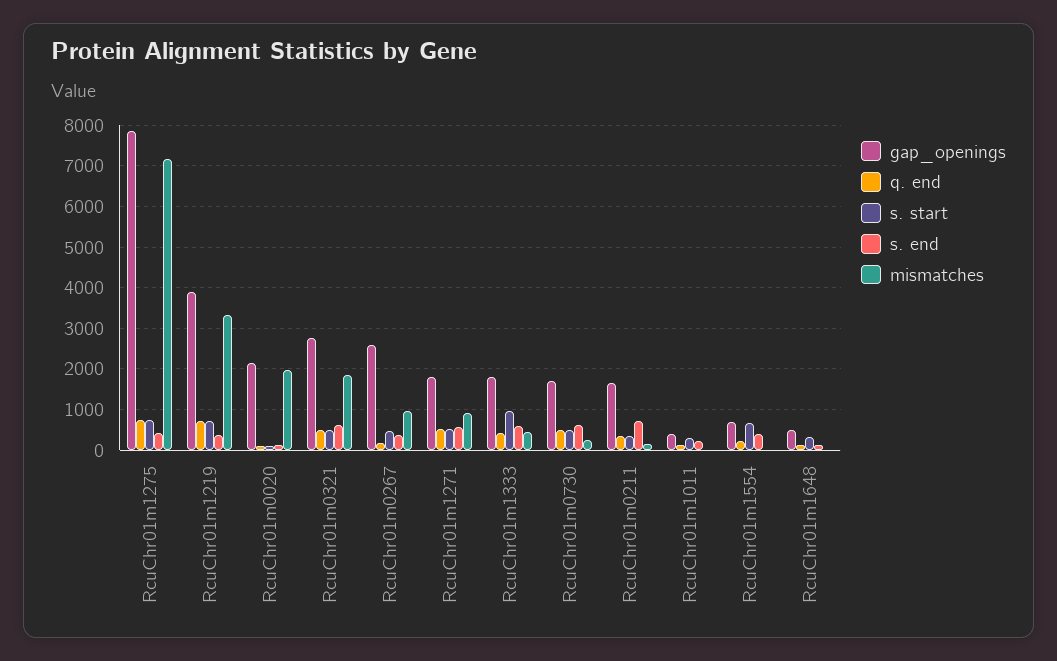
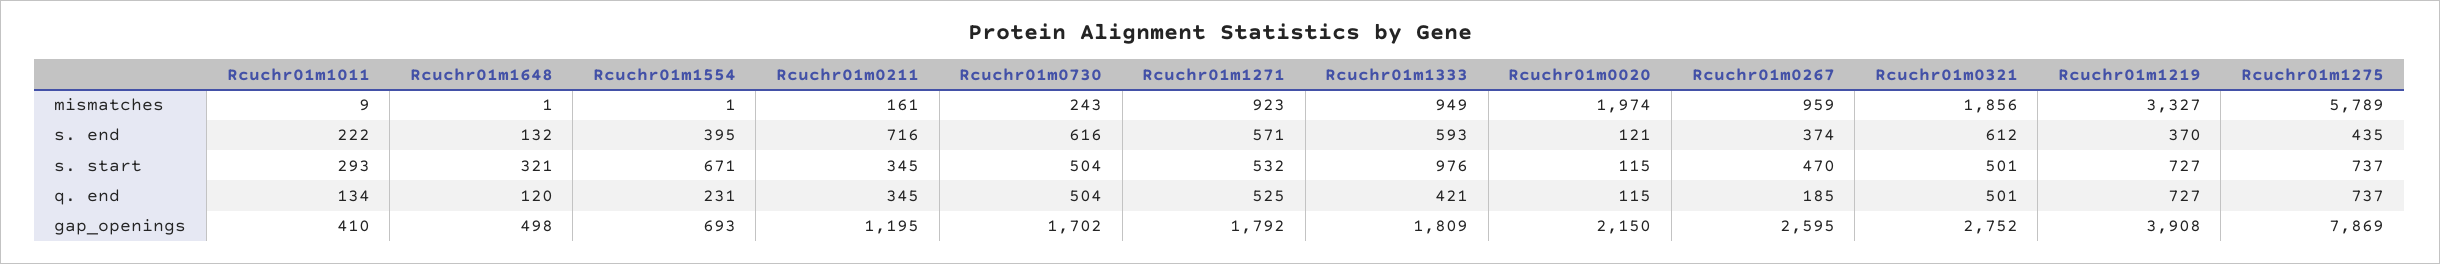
  {
    "gap_openings": {
      "RcuChr01m1275": 7869,
      "RcuChr01m1219": 3908,
      "RcuChr01m0020": 2150,
      "RcuChr01m0321": 2752,
      "RcuChr01m0267": 2595,
      "RcuChr01m1271": 1792,
      "RcuChr01m1333": 1809,
      "RcuChr01m0730": 1702,
-     "RcuChr01m0211": 1600,
+     "RcuChr01m0211": 1195,
      "RcuChr01m1011": 410,
      "RcuChr01m1554": 693,
      "RcuChr01m1648": 498
    },
    "q. end": {
      "RcuChr01m1275": 737,
      "RcuChr01m1219": 727,
      "RcuChr01m0020": 115,
      "RcuChr01m0321": 501,
      "RcuChr01m0267": 185,
      "RcuChr01m1271": 525,
      "RcuChr01m1333": 421,
      "RcuChr01m0730": 504,
      "RcuChr01m0211": 345,
      "RcuChr01m1011": 134,
      "RcuChr01m1554": 231,
      "RcuChr01m1648": 120
    },
    "s. start": {
      "RcuChr01m1275": 737,
      "RcuChr01m1219": 727,
      "RcuChr01m0020": 115,
      "RcuChr01m0321": 501,
      "RcuChr01m0267": 470,
      "RcuChr01m1271": 532,
      "RcuChr01m1333": 976,
      "RcuChr01m0730": 504,
      "RcuChr01m0211": 345,
      "RcuChr01m1011": 293,
      "RcuChr01m1554": 671,
      "RcuChr01m1648": 321
    },
    "s. end": {
      "RcuChr01m1275": 435,
      "RcuChr01m1219": 370,
      "RcuChr01m0020": 121,
      "RcuChr01m0321": 612,
      "RcuChr01m0267": 374,
      "RcuChr01m1271": 571,
      "RcuChr01m1333": 593,
      "RcuChr01m0730": 616,
      "RcuChr01m0211": 716,
      "RcuChr01m1011": 222,
      "RcuChr01m1554": 395,
      "RcuChr01m1648": 132
    },
    "mismatches": {
-     "RcuChr01m1275": 7200,
+     "RcuChr01m1275": 5789,
      "RcuChr01m1219": 3327,
      "RcuChr01m0020": 1974,
      "RcuChr01m0321": 1856,
      "RcuChr01m0267": 959,
      "RcuChr01m1271": 923,
-     "RcuChr01m1333": 400,
+     "RcuChr01m1333": 949,
      "RcuChr01m0730": 243,
      "RcuChr01m0211": 161,
      "RcuChr01m1011": 9,
      "RcuChr01m1554": 1,
      "RcuChr01m1648": 1
    }
  }

